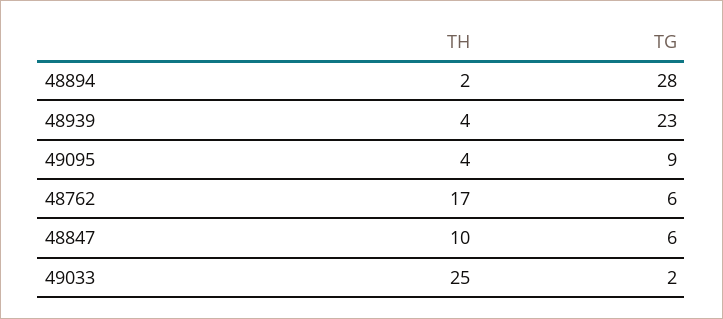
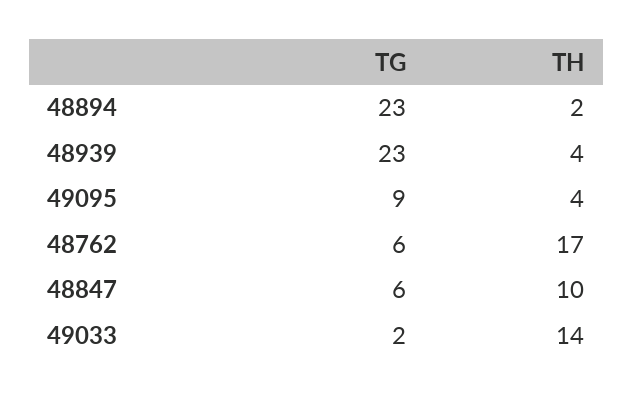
  {
    "TH": {
      "48894": 2,
      "48939": 4,
      "49095": 4,
      "48762": 17,
      "48847": 10,
-     "49033": 25
+     "49033": 14
    },
    "TG": {
-     "48894": 28,
+     "48894": 23,
      "48939": 23,
      "49095": 9,
      "48762": 6,
      "48847": 6,
      "49033": 2
    }
  }

